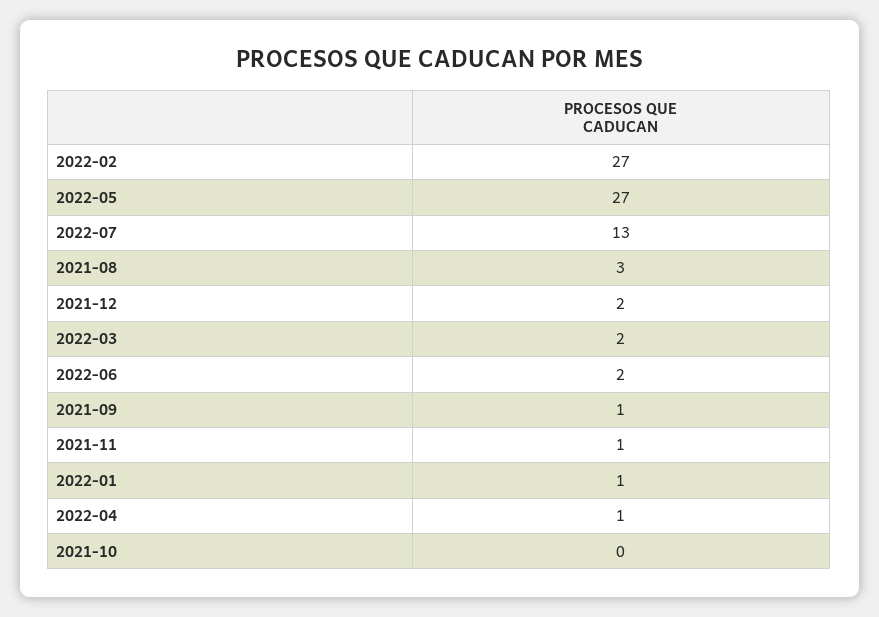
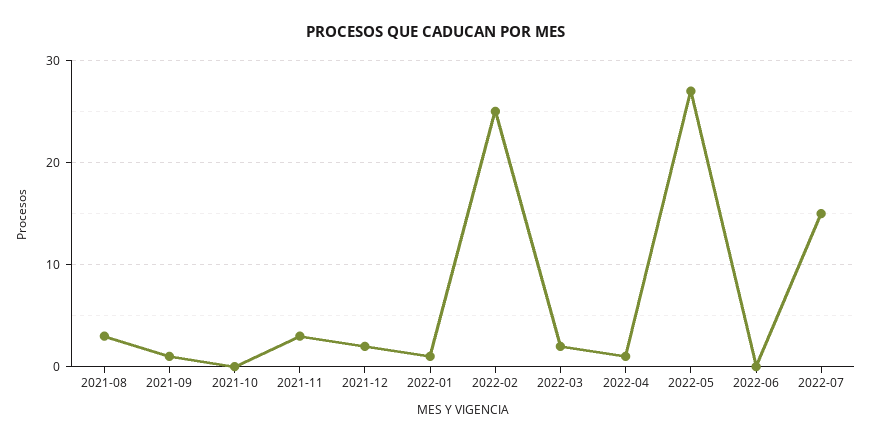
  {
-   "2022-02": 27,
+   "2022-02": 25,
    "2022-05": 27,
-   "2022-07": 13,
+   "2022-07": 15,
    "2021-08": 3,
    "2021-12": 2,
    "2022-03": 2,
-   "2022-06": 2,
+   "2022-06": 0,
    "2021-09": 1,
-   "2021-11": 1,
+   "2021-11": 3,
    "2022-01": 1,
    "2022-04": 1,
    "2021-10": 0
  }

